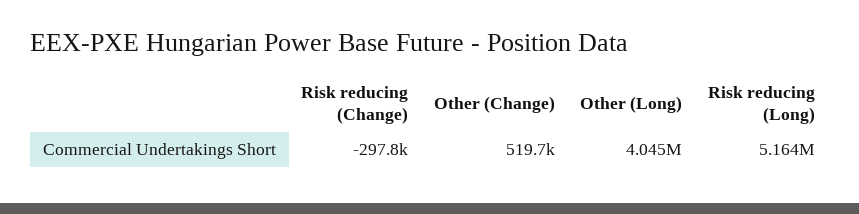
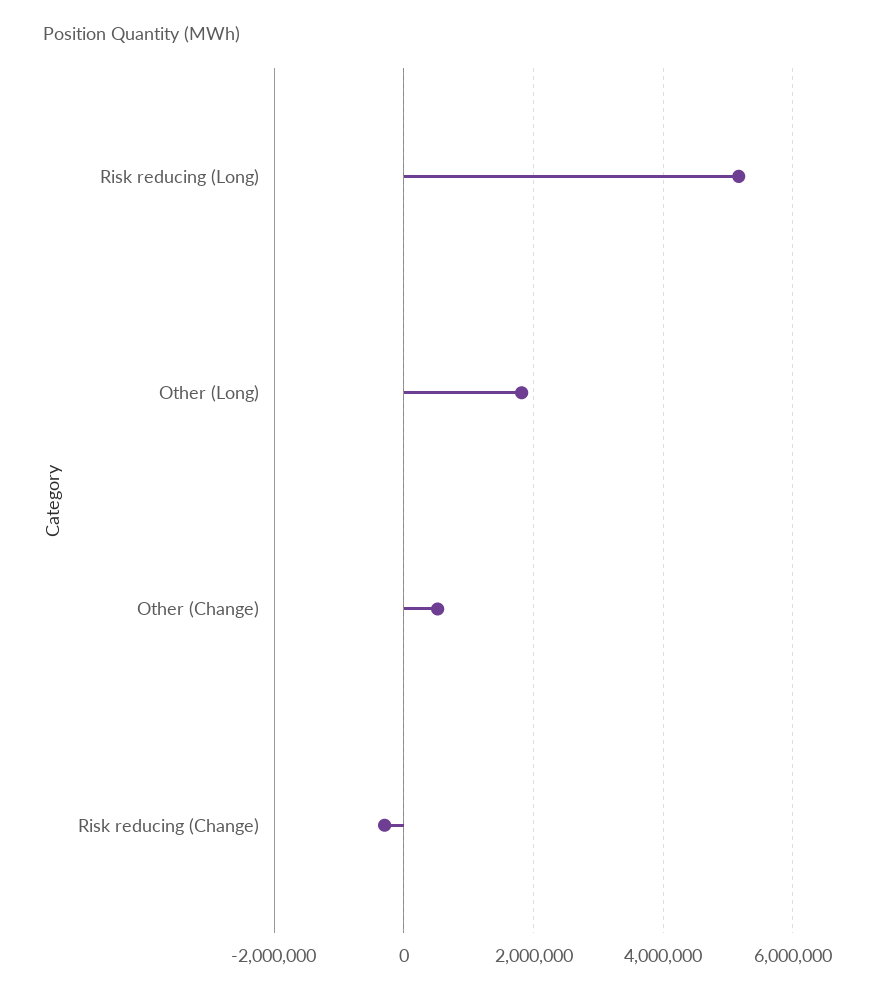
  {
    "Risk reducing (Change)": -297800,
    "Other (Change)": 519700,
-   "Other (Long)": 4045000,
+   "Other (Long)": 1800000,
    "Risk reducing (Long)": 5164000
  }

